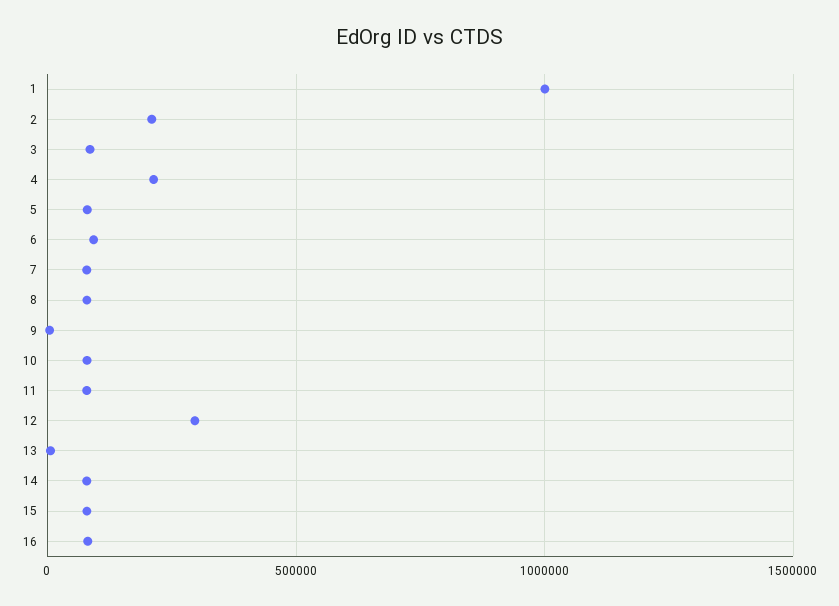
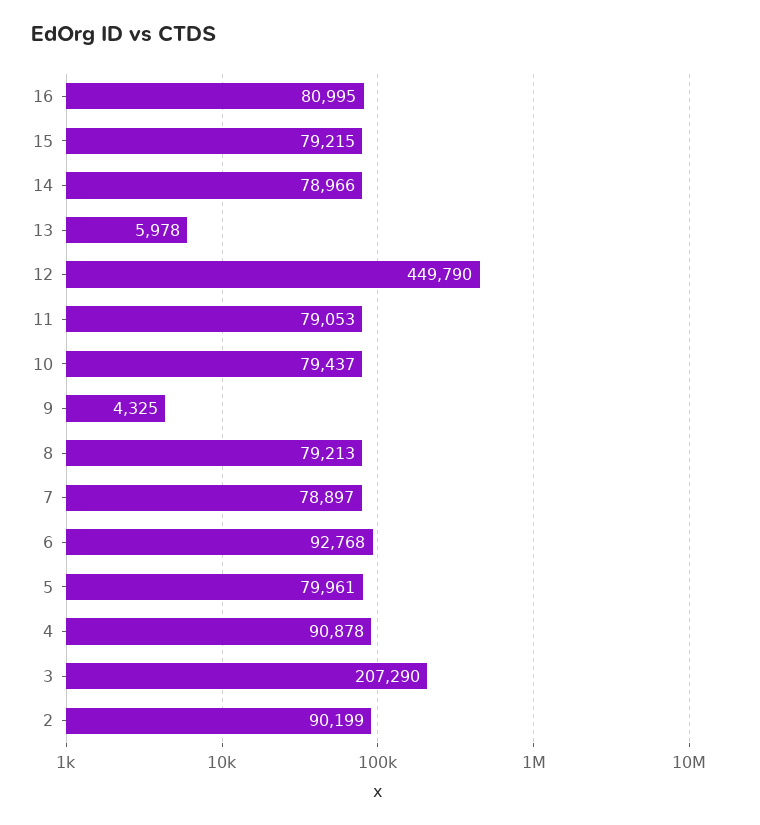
  {
-   "1": 1000000,
-   "2": 200000,
+   "2": 90199,
-   "3": 100000,
+   "3": 207290,
-   "4": 200000,
+   "4": 90878,
    "5": 79961,
    "6": 92768,
    "7": 78897,
    "8": 79213,
    "9": 4325,
    "10": 79437,
    "11": 79053,
-   "12": 300000,
+   "12": 449790,
    "13": 5978,
    "14": 78966,
    "15": 79215,
    "16": 80995
  }

